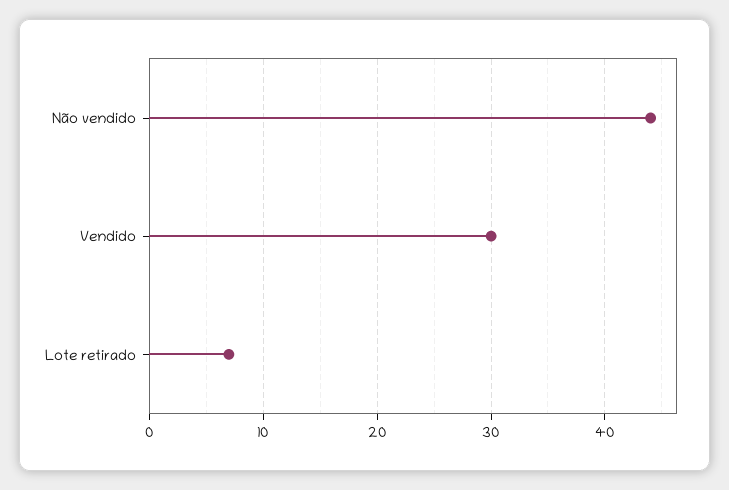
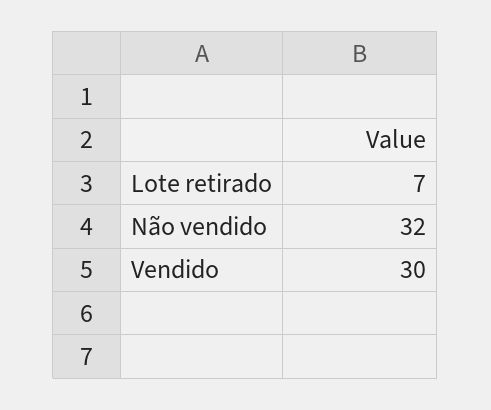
  {
-   "Não vendido": 44,
+   "Não vendido": 32,
    "Vendido": 30,
    "Lote retirado": 7
  }

